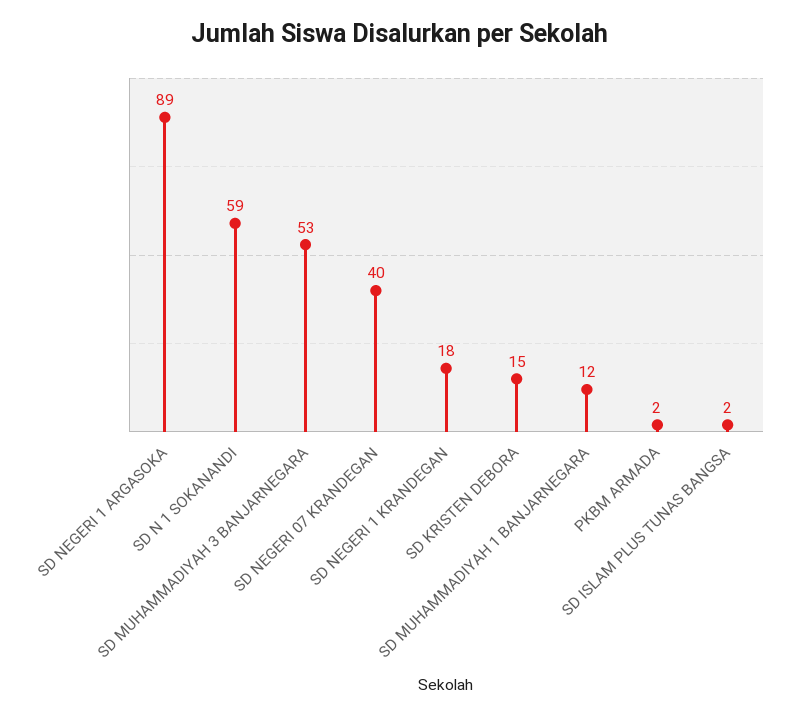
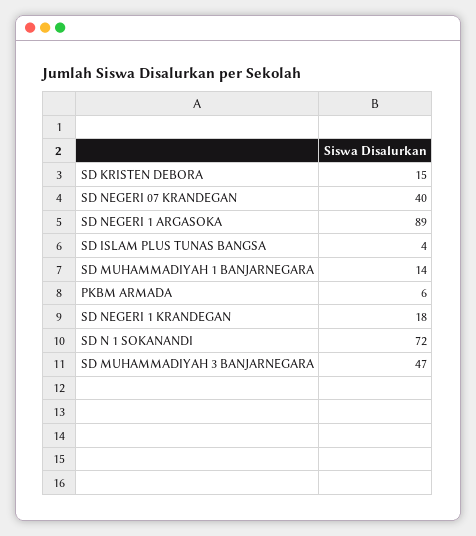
  {
    "SD NEGERI 1 ARGASOKA": 89,
-   "SD N 1 SOKANANDI": 59,
+   "SD N 1 SOKANANDI": 72,
-   "SD MUHAMMADIYAH 3 BANJARNEGARA": 53,
+   "SD MUHAMMADIYAH 3 BANJARNEGARA": 47,
    "SD NEGERI 07 KRANDEGAN": 40,
    "SD NEGERI 1 KRANDEGAN": 18,
    "SD KRISTEN DEBORA": 15,
-   "SD MUHAMMADIYAH 1 BANJARNEGARA": 12,
+   "SD MUHAMMADIYAH 1 BANJARNEGARA": 14,
-   "PKBM ARMADA": 2,
+   "PKBM ARMADA": 6,
-   "SD ISLAM PLUS TUNAS BANGSA": 2
+   "SD ISLAM PLUS TUNAS BANGSA": 4
  }

